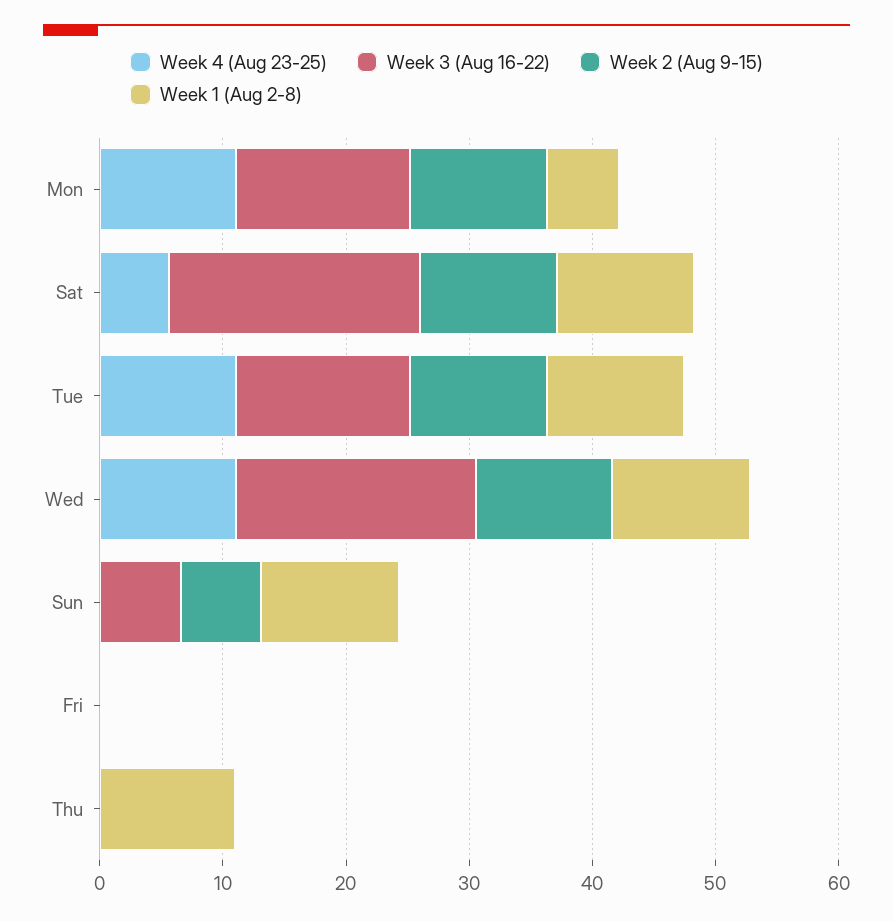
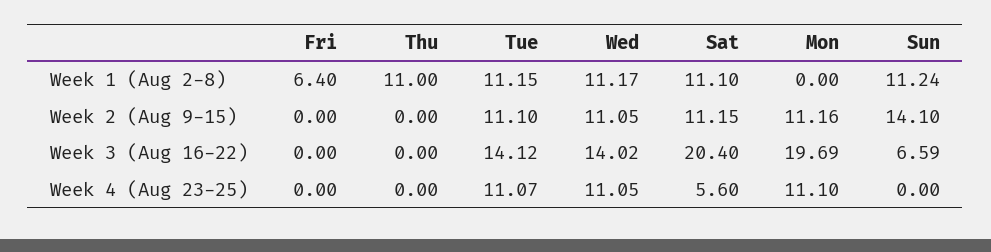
  {
    "Week 4 (Aug 23-25)": {
      "Mon": 11.1,
      "Sat": 5.6,
      "Tue": 11.07,
      "Wed": 11.05,
      "Sun": 0,
      "Fri": 0,
      "Thu": 0
    },
    "Week 3 (Aug 16-22)": {
-     "Mon": 14,
+     "Mon": 19.69,
      "Sat": 20.4,
      "Tue": 14.12,
-     "Wed": 20,
+     "Wed": 14.02,
      "Sun": 6.59,
      "Fri": 0,
      "Thu": 0
    },
    "Week 2 (Aug 9-15)": {
      "Mon": 11.16,
      "Sat": 11.15,
      "Tue": 11.1,
      "Wed": 11.05,
-     "Sun": 6,
+     "Sun": 14.1,
      "Fri": 0,
      "Thu": 0
    },
    "Week 1 (Aug 2-8)": {
-     "Mon": 6,
+     "Mon": 0,
      "Sat": 11.1,
      "Tue": 11.15,
      "Wed": 11.17,
      "Sun": 11.24,
-     "Fri": 0,
+     "Fri": 6.4,
      "Thu": 11
    }
  }

